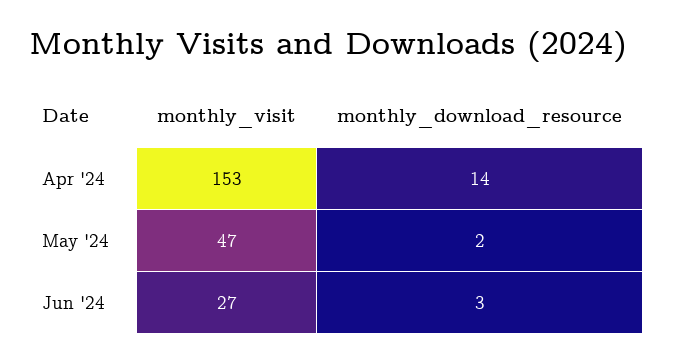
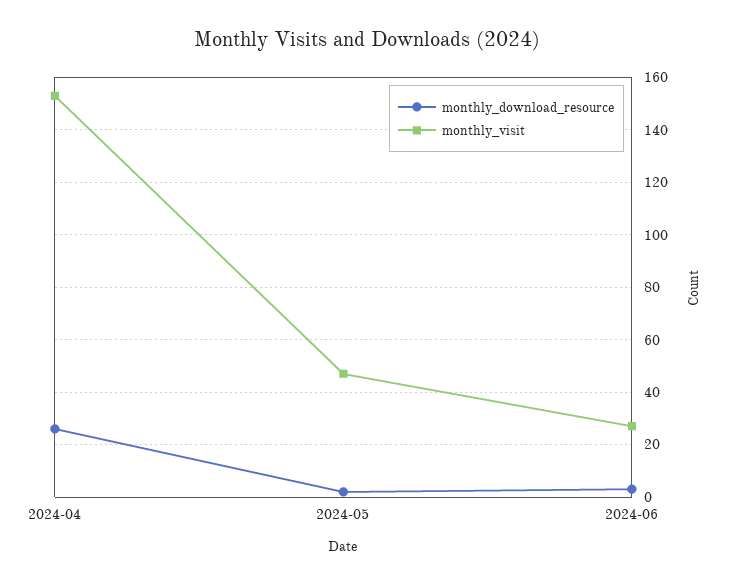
  {
    "monthly_visit": {
      "Apr '24": 153,
      "May '24": 47,
      "Jun '24": 27
    },
    "monthly_download_resource": {
-     "Apr '24": 14,
+     "Apr '24": 25,
      "May '24": 2,
      "Jun '24": 3
    }
  }

